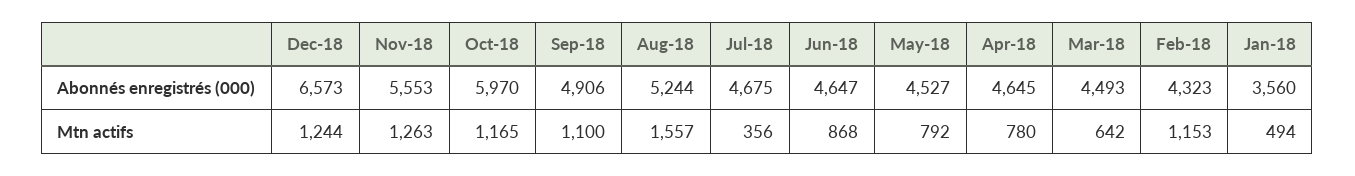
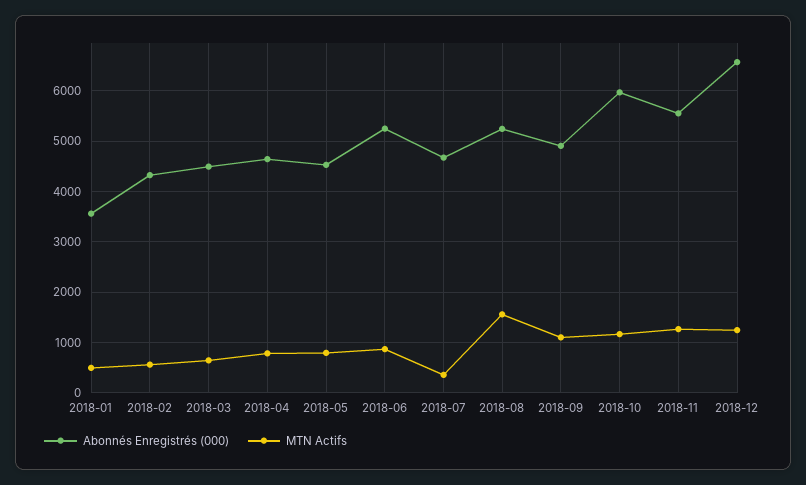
  {
    "Abonnés enregistrés (000)": {
      "Dec-18": 6573,
      "Nov-18": 5553,
      "Oct-18": 5970,
      "Sep-18": 4906,
      "Aug-18": 5244,
      "Jul-18": 4675,
-     "Jun-18": 4647,
+     "Jun-18": 5200,
      "May-18": 4527,
      "Apr-18": 4645,
      "Mar-18": 4493,
      "Feb-18": 4323,
      "Jan-18": 3560
    },
    "Mtn actifs": {
      "Dec-18": 1244,
      "Nov-18": 1263,
      "Oct-18": 1165,
      "Sep-18": 1100,
      "Aug-18": 1557,
      "Jul-18": 356,
      "Jun-18": 868,
      "May-18": 792,
      "Apr-18": 780,
      "Mar-18": 642,
-     "Feb-18": 1153,
+     "Feb-18": 600,
      "Jan-18": 494
    }
  }

